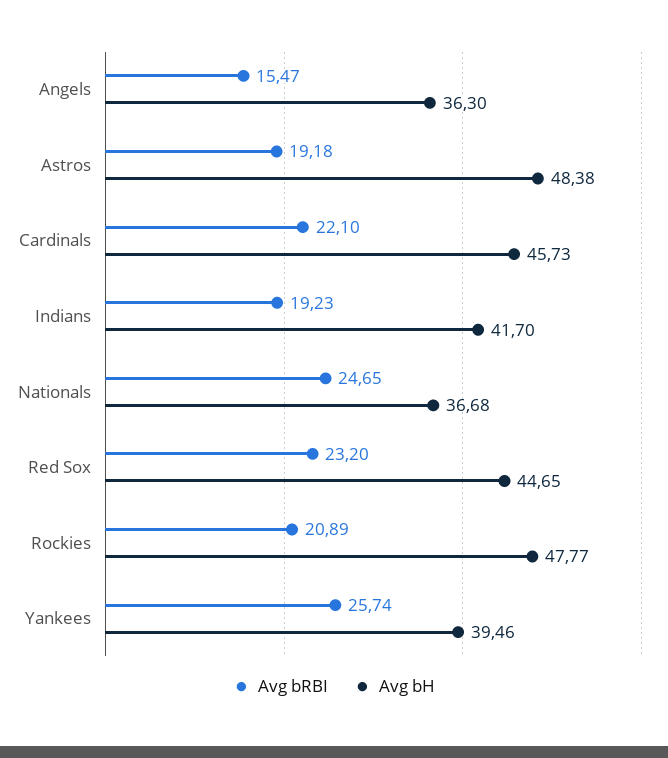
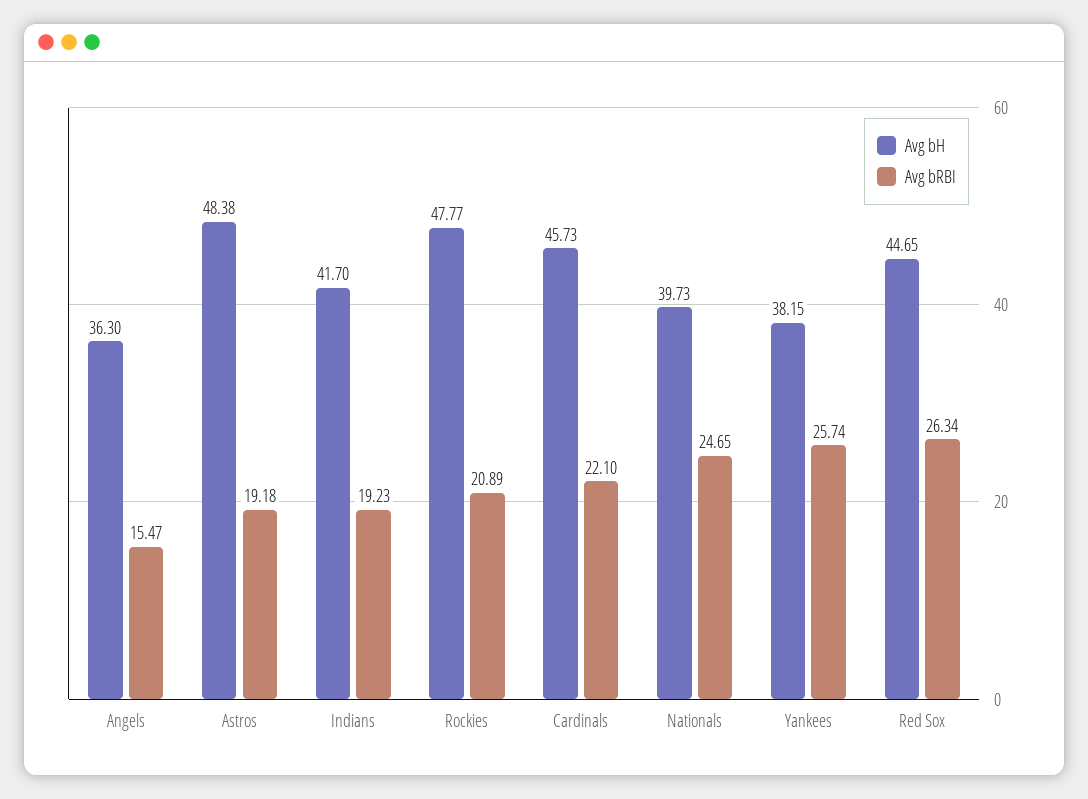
  {
    "Avg bRBI": {
      "Angels": 15.47,
      "Astros": 19.18,
      "Cardinals": 22.1,
      "Indians": 19.23,
      "Nationals": 24.65,
-     "Red Sox": 23.2,
+     "Red Sox": 26.34,
      "Rockies": 20.89,
      "Yankees": 25.74
    },
    "Avg bH": {
      "Angels": 36.3,
      "Astros": 48.38,
      "Cardinals": 45.73,
      "Indians": 41.7,
-     "Nationals": 36.68,
+     "Nationals": 39.73,
      "Red Sox": 44.65,
      "Rockies": 47.77,
-     "Yankees": 39.46
+     "Yankees": 38.15
    }
  }

